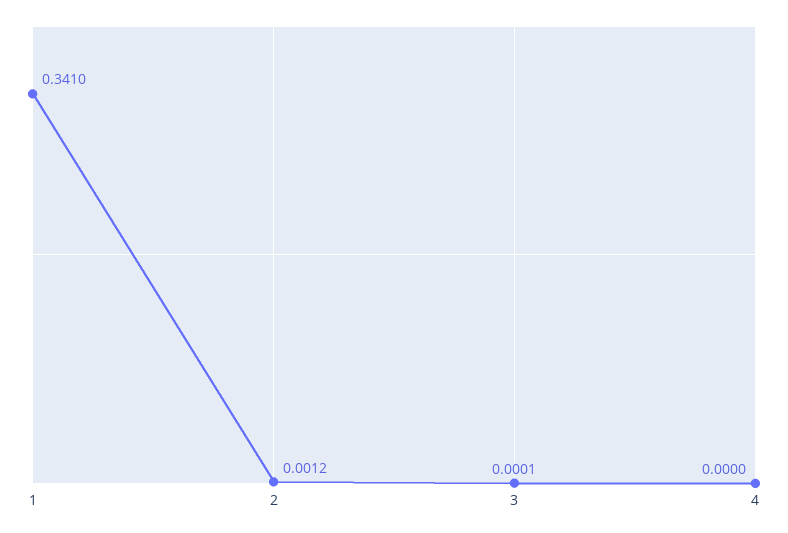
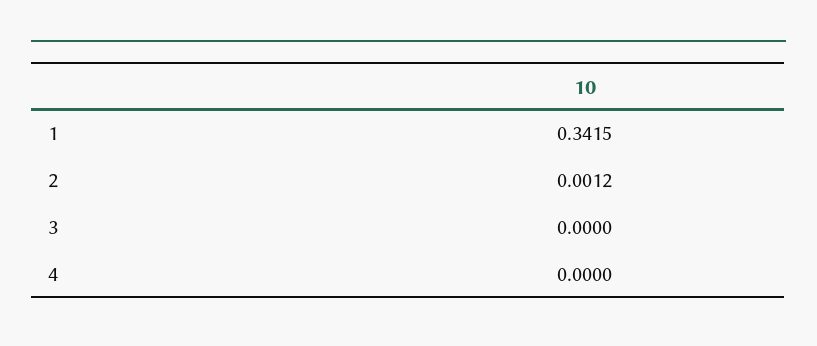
  {
-   "1": 0.341,
+   "1": 0.3415,
    "2": 0.0012,
-   "3": 0.0001,
+   "3": 0,
    "4": 0
  }

